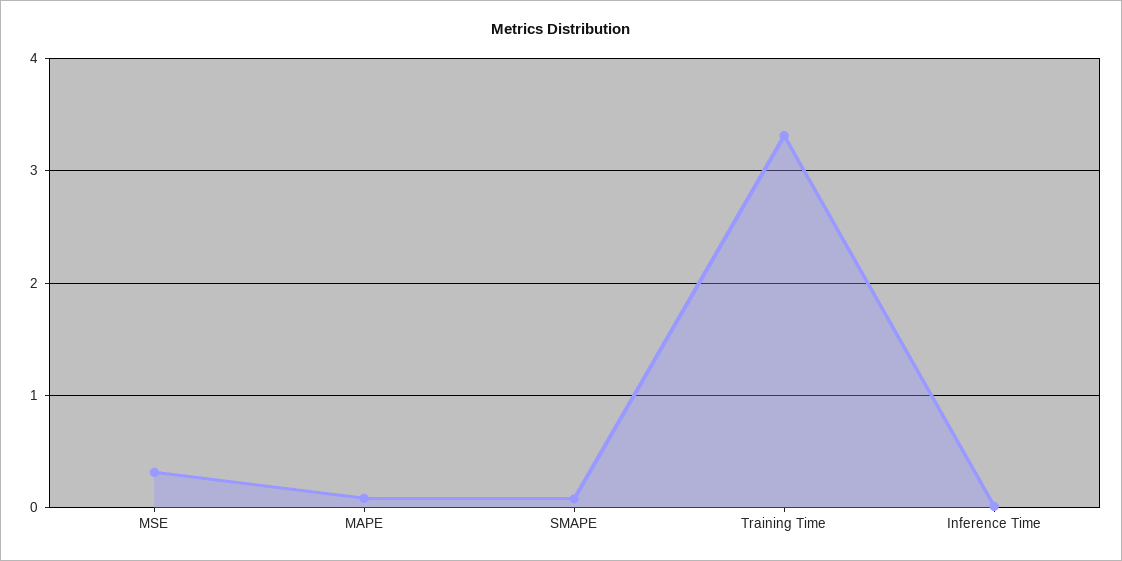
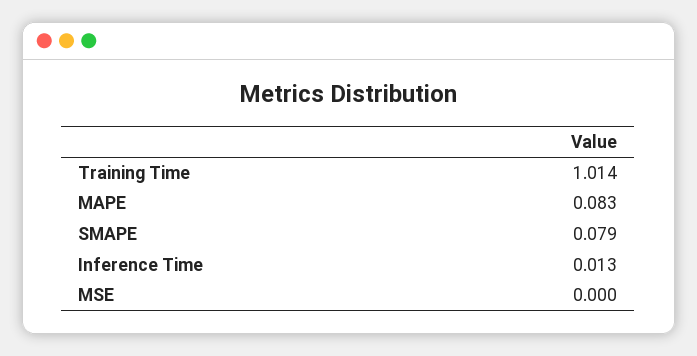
  {
-   "MSE": 0.3,
+   "MSE": 0,
    "MAPE": 0.083,
    "SMAPE": 0.079,
-   "Training Time": 3.3,
+   "Training Time": 1.014,
    "Inference Time": 0.013
  }

